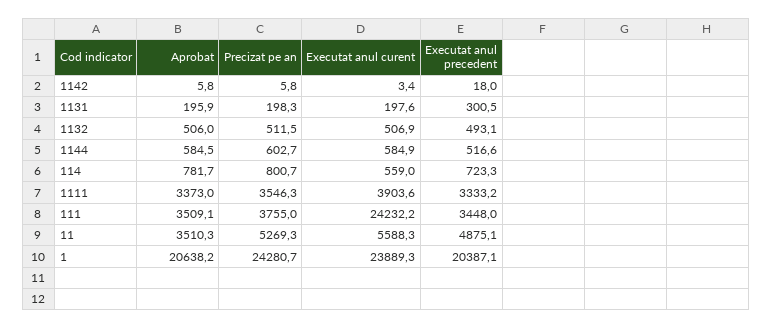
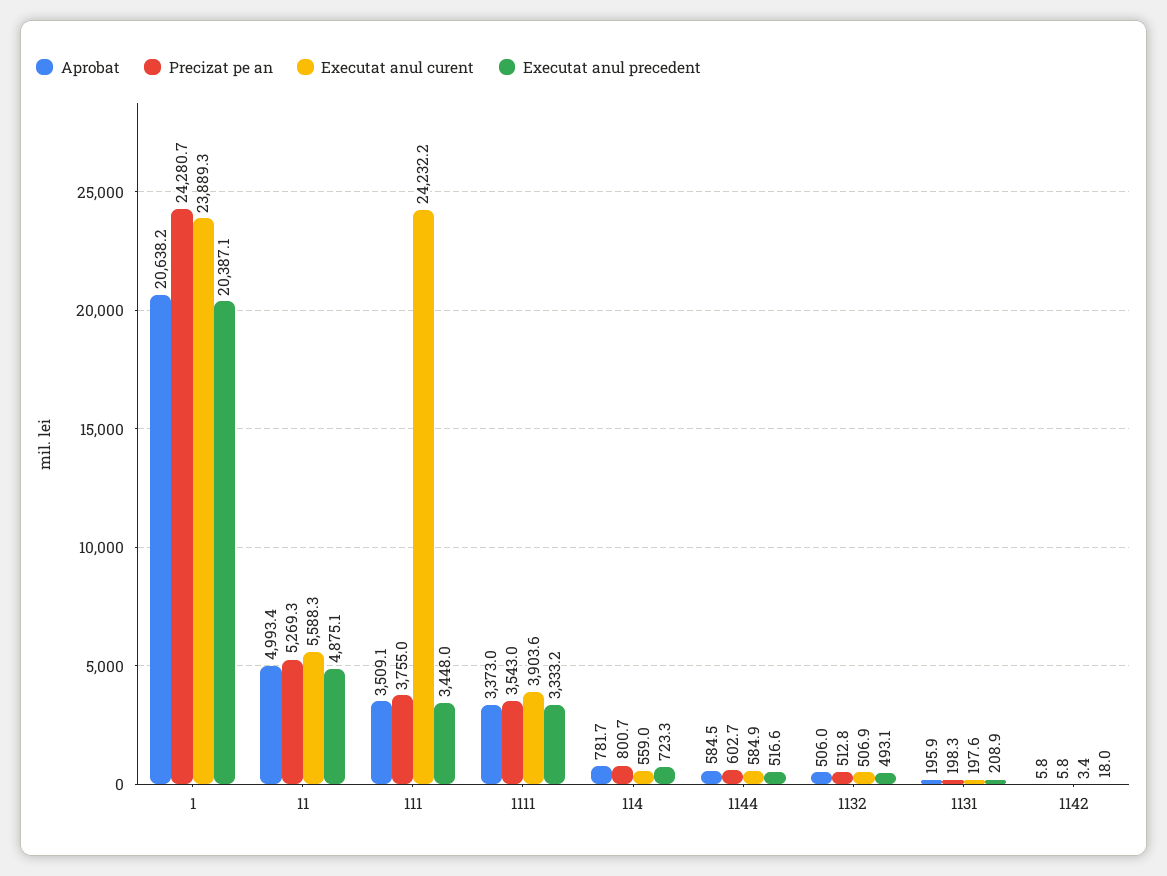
  {
    "Aprobat": {
      "1142": 5.8,
      "1131": 195.9,
      "1132": 506,
      "1144": 584.5,
      "114": 781.7,
      "1111": 3373,
      "111": 3509.1,
-     "11": 3510.3,
+     "11": 4993.4,
      "1": 20638.2
    },
    "Precizat pe an": {
      "1142": 5.8,
      "1131": 198.3,
-     "1132": 511.5,
+     "1132": 512.8,
      "1144": 602.7,
      "114": 800.7,
-     "1111": 3546.3,
+     "1111": 3543,
      "111": 3755,
      "11": 5269.3,
      "1": 24280.7
    },
    "Executat anul curent": {
      "1142": 3.4,
      "1131": 197.6,
      "1132": 506.9,
      "1144": 584.9,
      "114": 559,
      "1111": 3903.6,
      "111": 24232.2,
      "11": 5588.3,
      "1": 23889.3
    },
    "Executat anul precedent": {
      "1142": 18,
-     "1131": 300.5,
+     "1131": 208.9,
      "1132": 493.1,
      "1144": 516.6,
      "114": 723.3,
      "1111": 3333.2,
      "111": 3448,
      "11": 4875.1,
      "1": 20387.1
    }
  }

